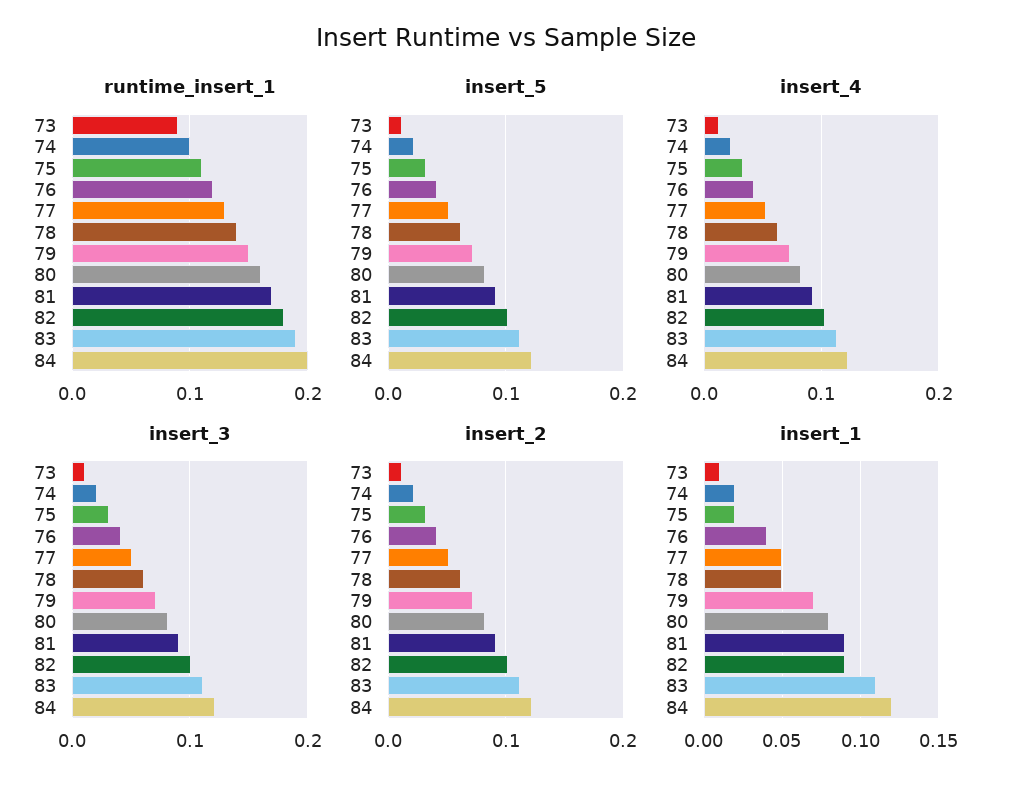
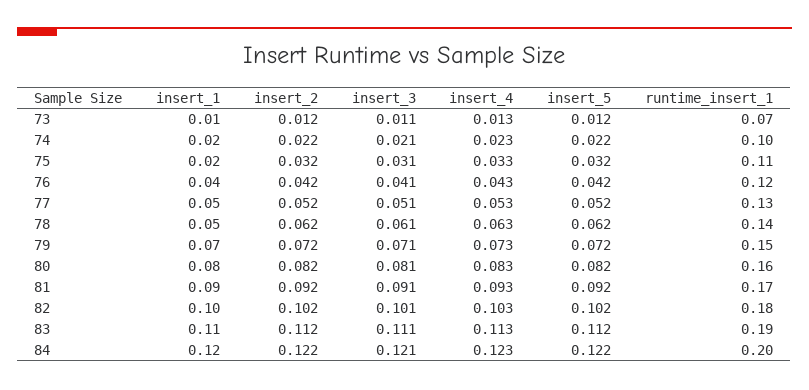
  {
    "runtime_insert_1": {
-     "73": 0.09,
+     "73": 0.07,
      "74": 0.1,
      "75": 0.11,
      "76": 0.12,
      "77": 0.13,
      "78": 0.14,
      "79": 0.15,
      "80": 0.16,
      "81": 0.17,
      "82": 0.18,
      "83": 0.19,
      "84": 0.2
    },
    "insert_5": {
      "73": 0.012,
      "74": 0.022,
      "75": 0.032,
      "76": 0.042,
      "77": 0.052,
      "78": 0.062,
      "79": 0.072,
      "80": 0.082,
      "81": 0.092,
      "82": 0.102,
      "83": 0.112,
      "84": 0.122
    },
    "insert_4": {
      "73": 0.013,
      "74": 0.023,
      "75": 0.033,
      "76": 0.043,
      "77": 0.053,
      "78": 0.063,
      "79": 0.073,
      "80": 0.083,
      "81": 0.093,
      "82": 0.103,
      "83": 0.113,
      "84": 0.123
    },
    "insert_3": {
      "73": 0.011,
      "74": 0.021,
      "75": 0.031,
      "76": 0.041,
      "77": 0.051,
      "78": 0.061,
      "79": 0.071,
      "80": 0.081,
      "81": 0.091,
      "82": 0.101,
      "83": 0.111,
      "84": 0.121
    },
    "insert_2": {
      "73": 0.012,
      "74": 0.022,
      "75": 0.032,
      "76": 0.042,
      "77": 0.052,
      "78": 0.062,
      "79": 0.072,
      "80": 0.082,
      "81": 0.092,
      "82": 0.102,
      "83": 0.112,
      "84": 0.122
    },
    "insert_1": {
      "73": 0.01,
      "74": 0.02,
      "75": 0.02,
      "76": 0.04,
      "77": 0.05,
      "78": 0.05,
      "79": 0.07,
      "80": 0.08,
      "81": 0.09,
-     "82": 0.09,
+     "82": 0.1,
      "83": 0.11,
      "84": 0.12
    }
  }

